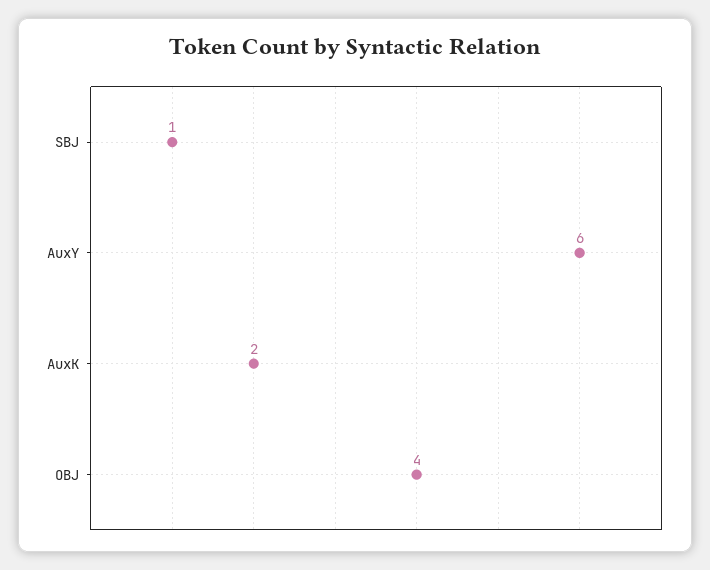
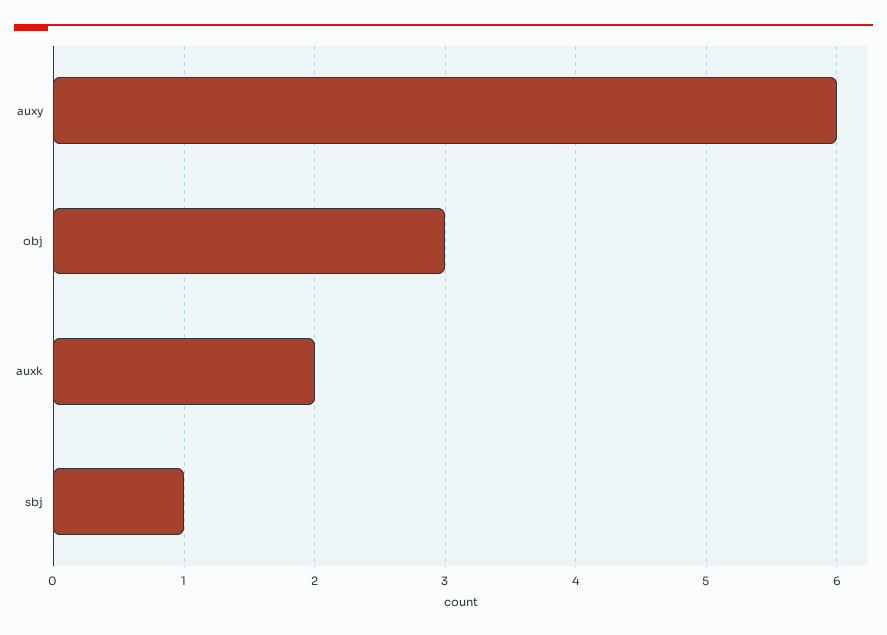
  {
    "SBJ": 1,
    "AuxY": 6,
    "AuxK": 2,
-   "OBJ": 4
+   "OBJ": 3
  }

